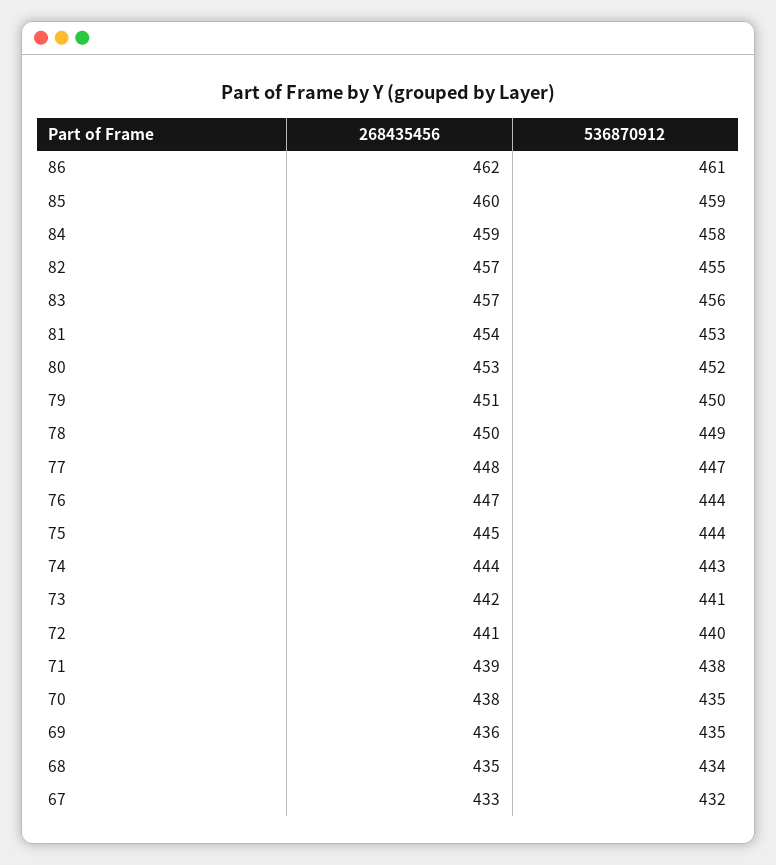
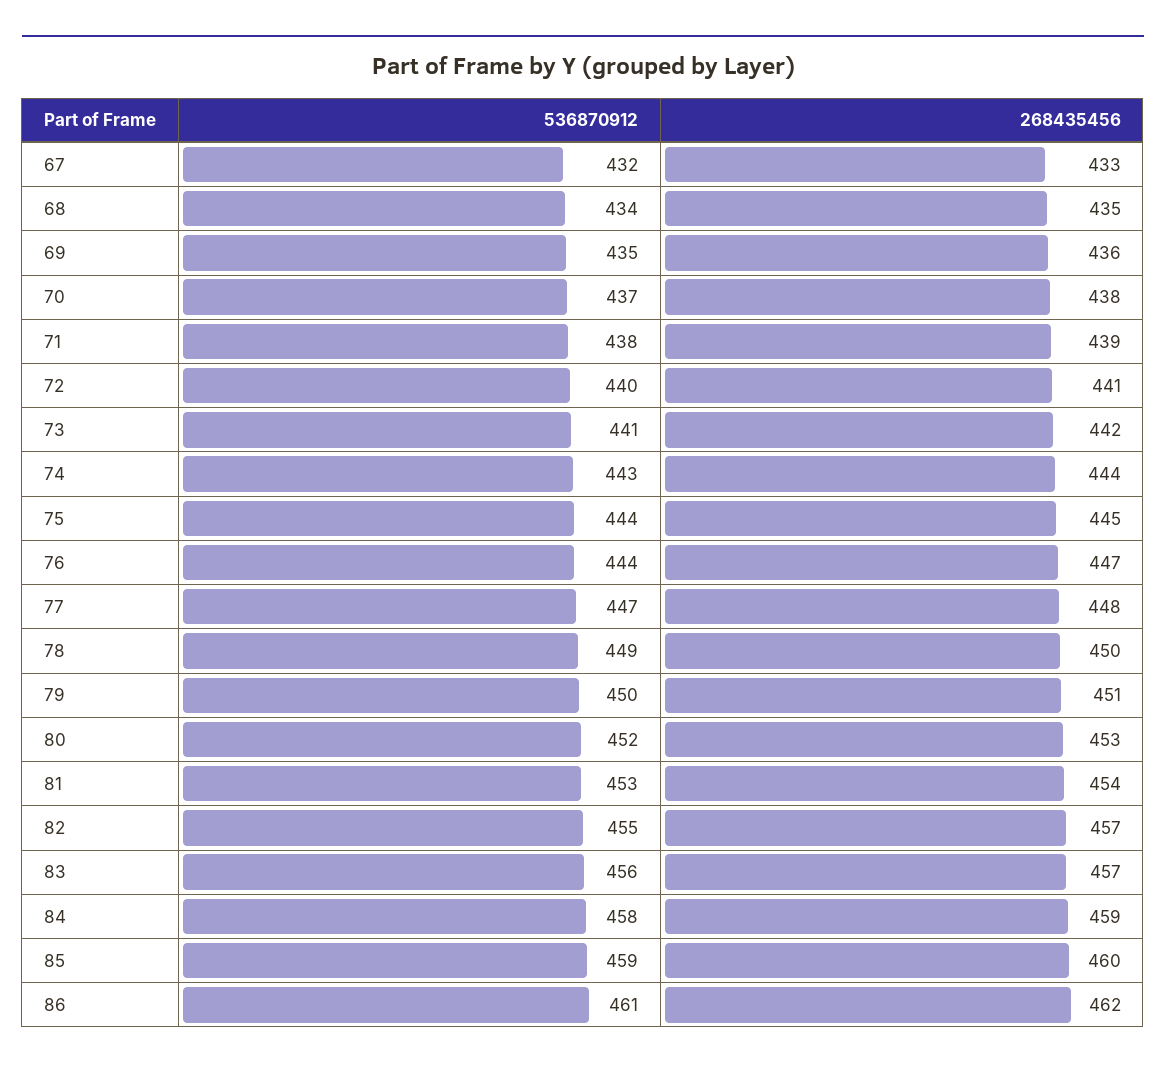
  {
    "268435456": {
      "86": 462,
      "85": 460,
      "84": 459,
      "82": 457,
      "83": 457,
      "81": 454,
      "80": 453,
      "79": 451,
      "78": 450,
      "77": 448,
      "76": 447,
      "75": 445,
      "74": 444,
      "73": 442,
      "72": 441,
      "71": 439,
      "70": 438,
      "69": 436,
      "68": 435,
      "67": 433
    },
    "536870912": {
      "86": 461,
      "85": 459,
      "84": 458,
      "82": 455,
      "83": 456,
      "81": 453,
      "80": 452,
      "79": 450,
      "78": 449,
      "77": 447,
      "76": 444,
      "75": 444,
      "74": 443,
      "73": 441,
      "72": 440,
      "71": 438,
-     "70": 435,
+     "70": 437,
      "69": 435,
      "68": 434,
      "67": 432
    }
  }

